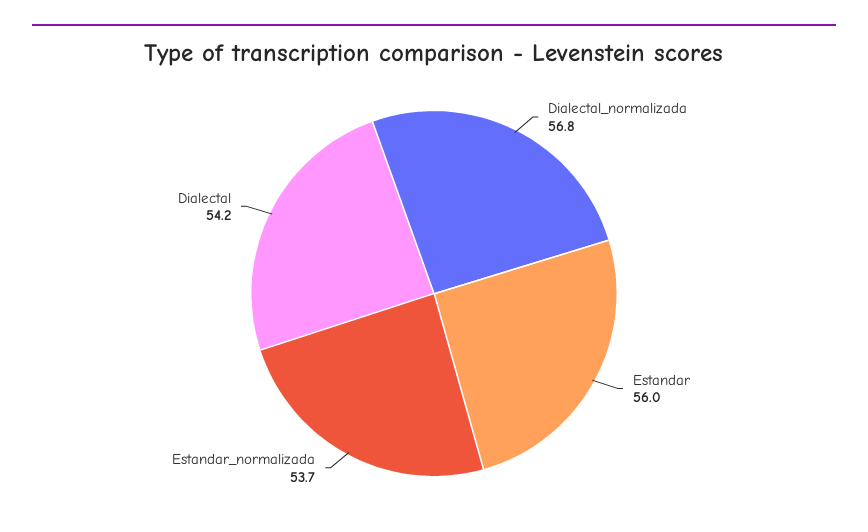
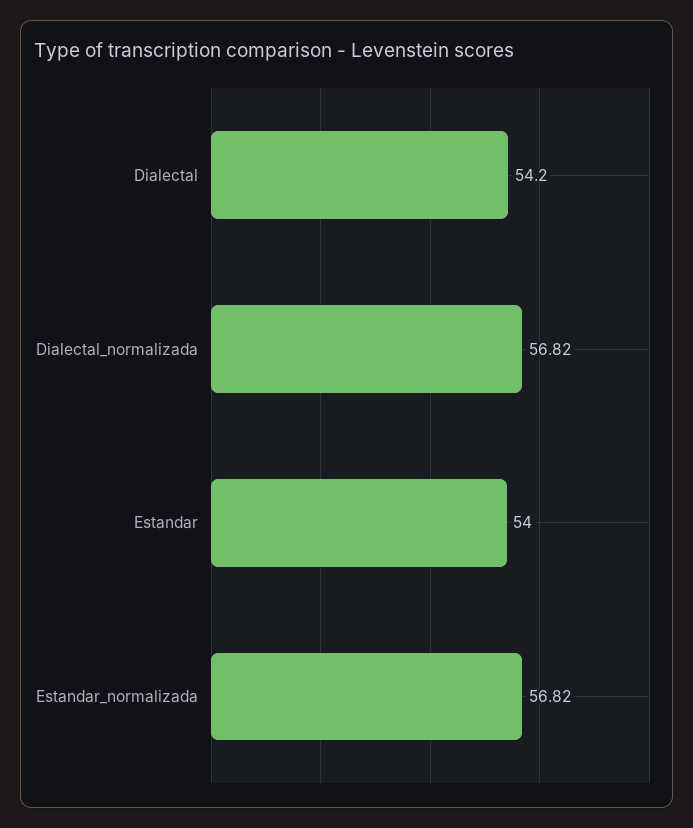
  {
    "Dialectal_normalizada": 56.82,
-   "Estandar": 56,
+   "Estandar": 54,
-   "Estandar_normalizada": 53.7,
+   "Estandar_normalizada": 56.82,
    "Dialectal": 54.2
  }

